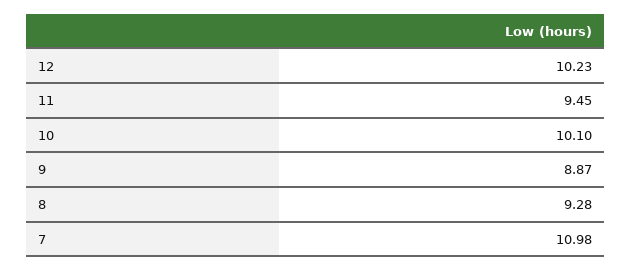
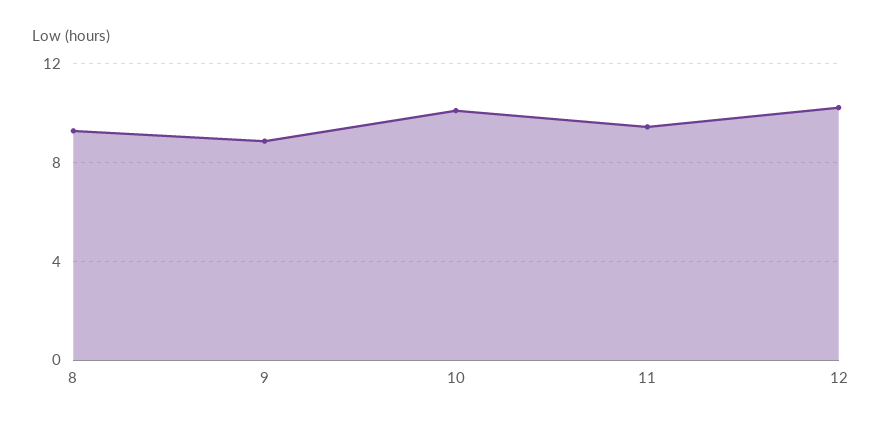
  {
    "12": 10.23,
    "11": 9.45,
    "10": 10.1,
    "9": 8.87,
-   "8": 9.28,
+   "8": 9.28
-   "7": 10.98
  }

